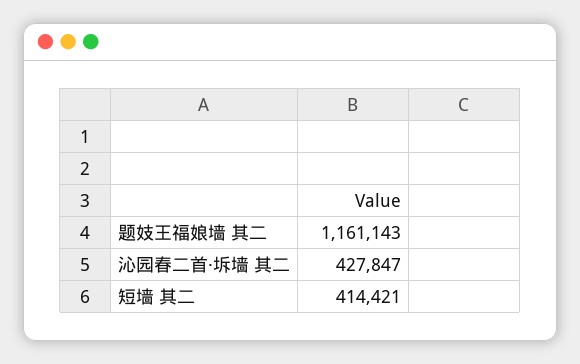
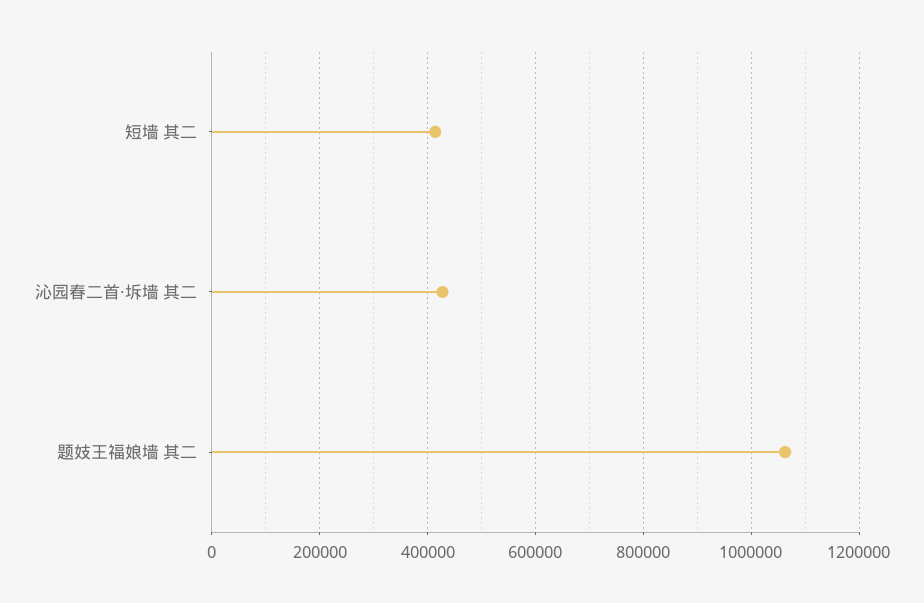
  {
-   "题妓王福娘墙 其二": 1161143,
+   "题妓王福娘墙 其二": 1060000,
    "沁园春二首·坼墙 其二": 427847,
    "短墙 其二": 414421
  }

